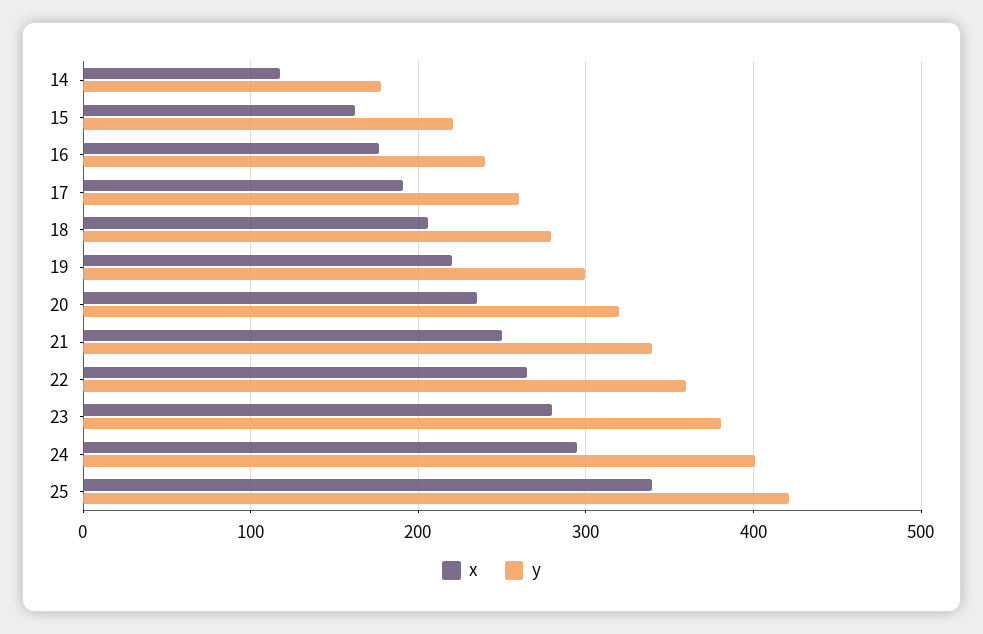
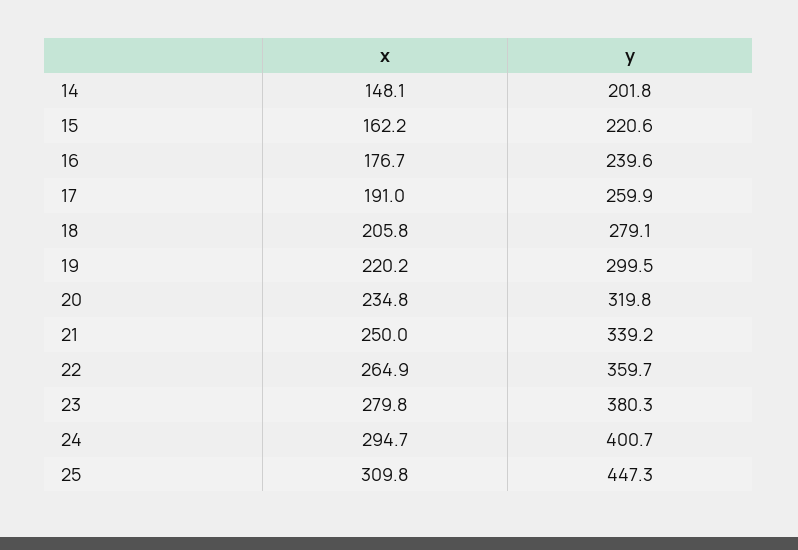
  {
    "x": {
-     "14": 120,
+     "14": 148.1,
      "15": 162.2,
      "16": 176.7,
      "17": 191,
      "18": 205.8,
      "19": 220.2,
      "20": 234.8,
      "21": 250,
      "22": 264.9,
      "23": 279.8,
      "24": 294.7,
-     "25": 340
+     "25": 309.8
    },
    "y": {
-     "14": 180,
+     "14": 201.8,
      "15": 220.6,
      "16": 239.6,
      "17": 259.9,
      "18": 279.1,
      "19": 299.5,
      "20": 319.8,
      "21": 339.2,
      "22": 359.7,
      "23": 380.3,
      "24": 400.7,
-     "25": 420
+     "25": 447.3
    }
  }

